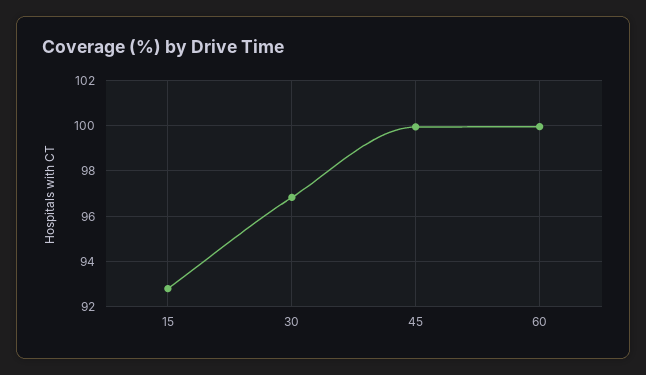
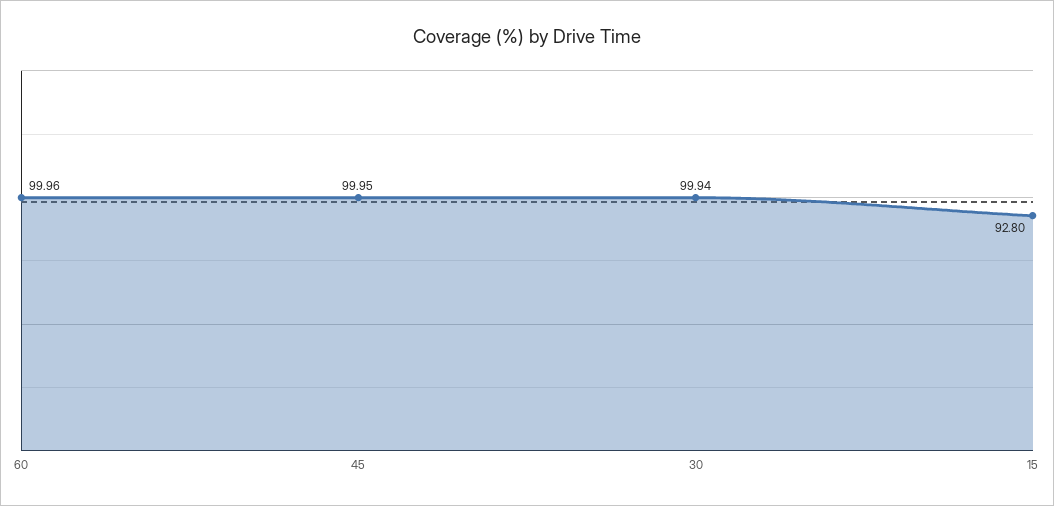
  {
    "15": 92.8,
-   "30": 97,
+   "30": 99.94,
    "45": 99.95,
    "60": 99.96
  }

